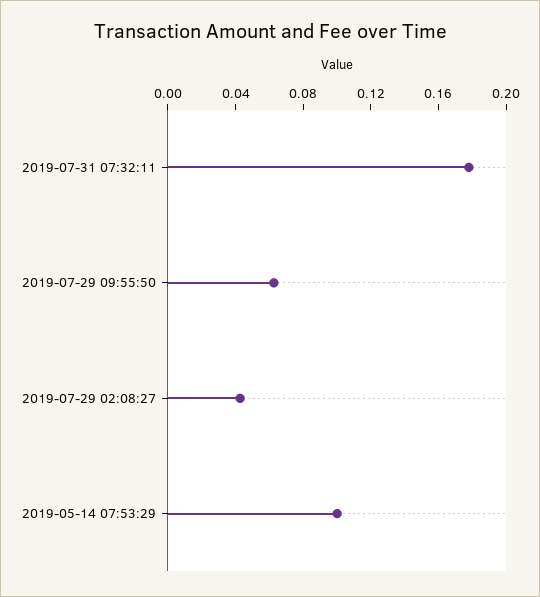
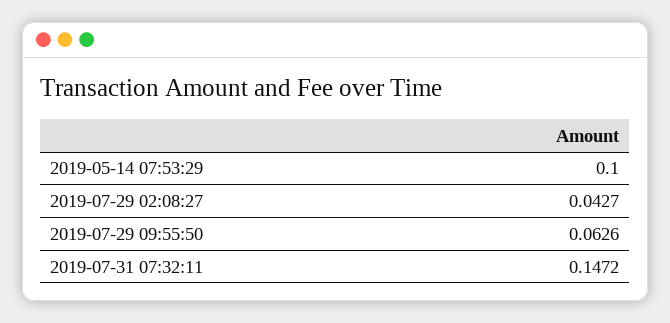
  {
-   "2019-07-31 07:32:11": 0.18,
+   "2019-07-31 07:32:11": 0.1472,
    "2019-07-29 09:55:50": 0.0626,
    "2019-07-29 02:08:27": 0.0427,
    "2019-05-14 07:53:29": 0.1
  }

